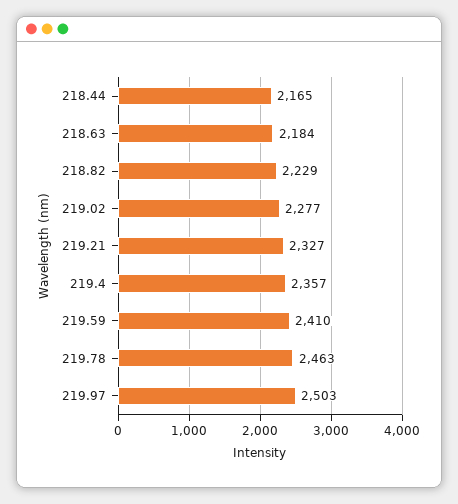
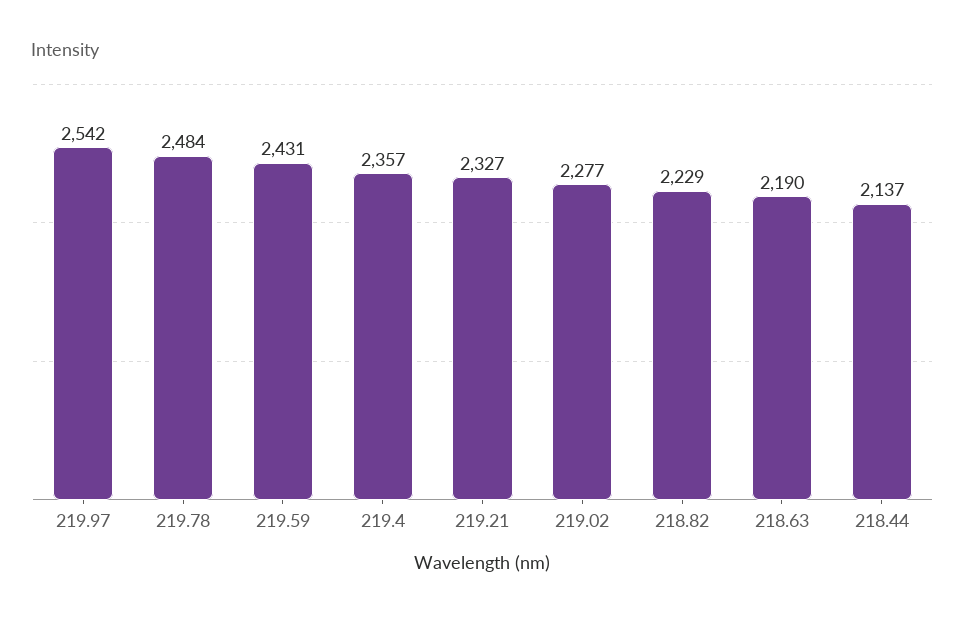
  {
-   "218.44": 2165,
+   "218.44": 2137,
-   "218.63": 2184,
+   "218.63": 2190,
    "218.82": 2229,
    "219.02": 2277,
    "219.21": 2327,
    "219.4": 2357,
-   "219.59": 2410,
+   "219.59": 2431,
-   "219.78": 2463,
+   "219.78": 2484,
-   "219.97": 2503
+   "219.97": 2542
  }

